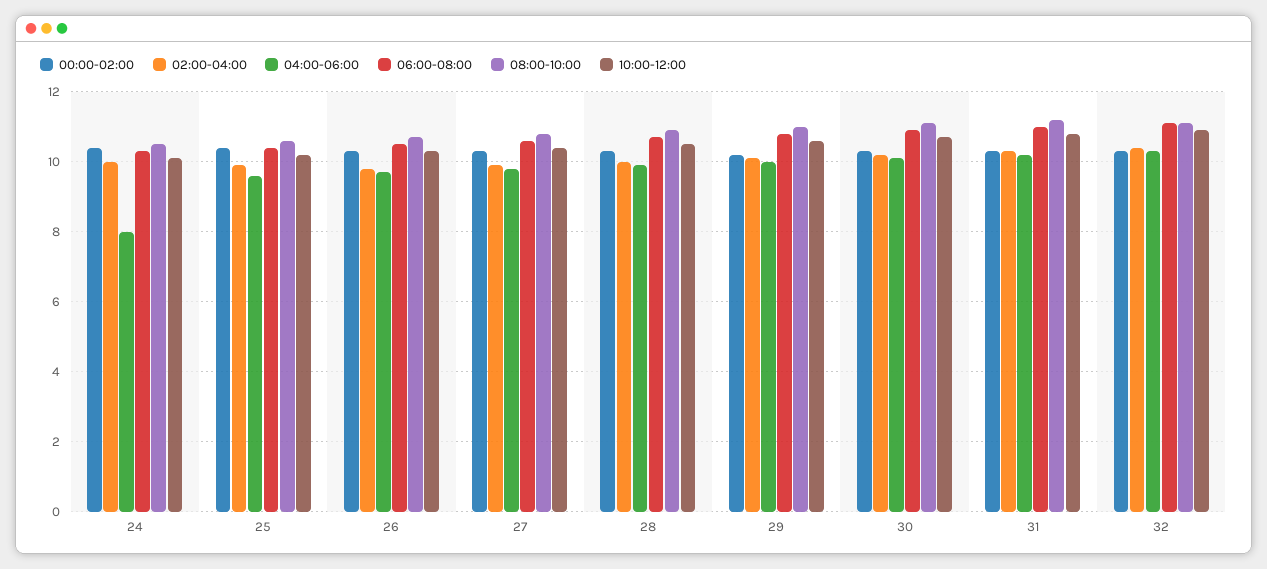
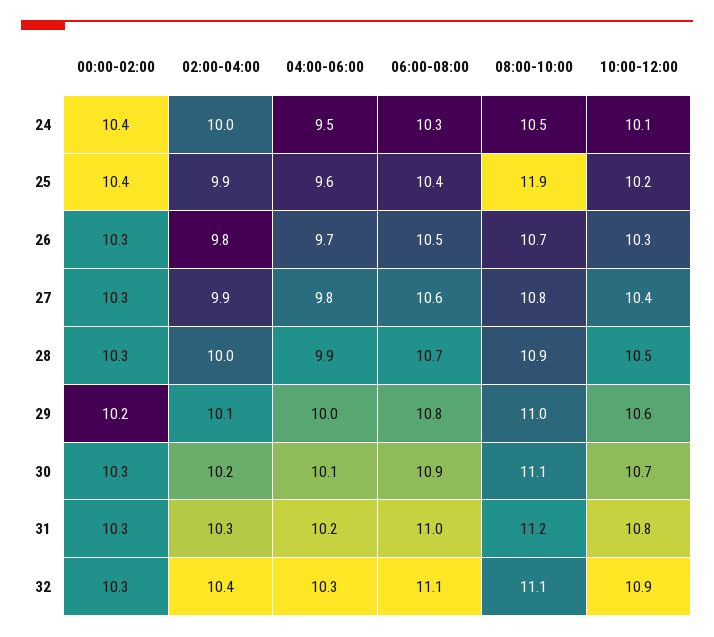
  {
    "00:00-02:00": {
      "24": 10.4,
      "25": 10.4,
      "26": 10.3,
      "27": 10.3,
      "28": 10.3,
      "29": 10.2,
      "30": 10.3,
      "31": 10.3,
      "32": 10.3
    },
    "02:00-04:00": {
      "24": 10,
      "25": 9.9,
      "26": 9.8,
      "27": 9.9,
      "28": 10,
      "29": 10.1,
      "30": 10.2,
      "31": 10.3,
      "32": 10.4
    },
    "04:00-06:00": {
-     "24": 8,
+     "24": 9.5,
      "25": 9.6,
      "26": 9.7,
      "27": 9.8,
      "28": 9.9,
      "29": 10,
      "30": 10.1,
      "31": 10.2,
      "32": 10.3
    },
    "06:00-08:00": {
      "24": 10.3,
      "25": 10.4,
      "26": 10.5,
      "27": 10.6,
      "28": 10.7,
      "29": 10.8,
      "30": 10.9,
      "31": 11,
      "32": 11.1
    },
    "08:00-10:00": {
      "24": 10.5,
-     "25": 10.5,
+     "25": 11.9,
      "26": 10.7,
      "27": 10.8,
      "28": 10.9,
      "29": 11,
      "30": 11.1,
      "31": 11.2,
      "32": 11.1
    },
    "10:00-12:00": {
      "24": 10.1,
      "25": 10.2,
      "26": 10.3,
      "27": 10.4,
      "28": 10.5,
      "29": 10.6,
      "30": 10.7,
      "31": 10.8,
      "32": 10.9
    }
  }

